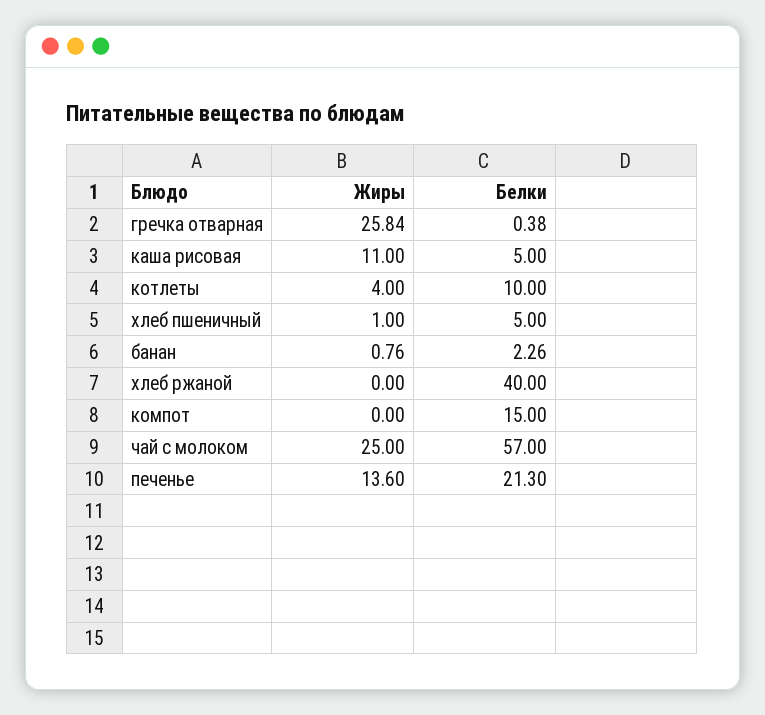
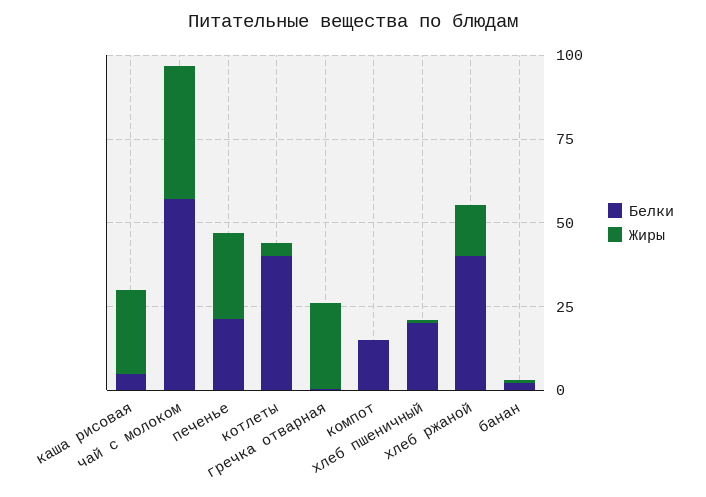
  {
    "Жиры": {
      "гречка отварная": 25.84,
-     "каша рисовая": 11,
+     "каша рисовая": 25,
      "котлеты": 4,
      "хлеб пшеничный": 1,
      "банан": 0.76,
-     "хлеб ржаной": 0,
+     "хлеб ржаной": 15,
      "компот": 0,
-     "чай с молоком": 25,
+     "чай с молоком": 40,
-     "печенье": 13.6
+     "печенье": 25
    },
    "Белки": {
      "гречка отварная": 0.38,
      "каша рисовая": 5,
-     "котлеты": 10,
+     "котлеты": 40,
-     "хлеб пшеничный": 5,
+     "хлеб пшеничный": 20,
      "банан": 2.26,
      "хлеб ржаной": 40,
      "компот": 15,
      "чай с молоком": 57,
      "печенье": 21.3
    }
  }

